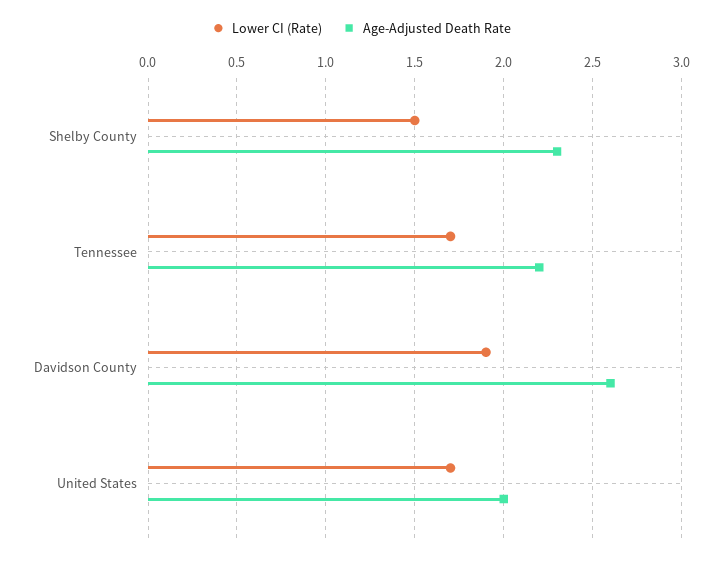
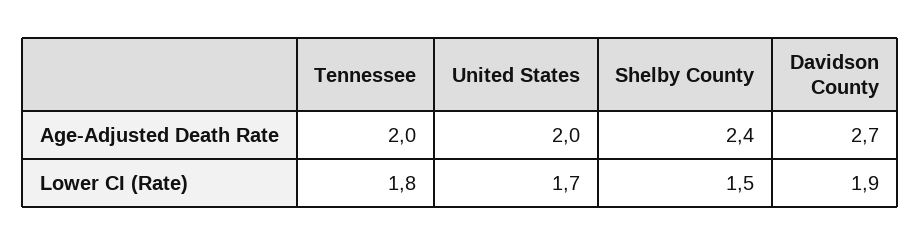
  {
    "Lower CI (Rate)": {
      "Shelby County": 1.5,
-     "Tennessee": 1.7,
+     "Tennessee": 1.8,
      "Davidson County": 1.9,
      "United States": 1.7
    },
    "Age-Adjusted Death Rate": {
-     "Shelby County": 2.3,
+     "Shelby County": 2.4,
-     "Tennessee": 2.2,
+     "Tennessee": 2,
-     "Davidson County": 2.6,
+     "Davidson County": 2.7,
      "United States": 2
    }
  }

